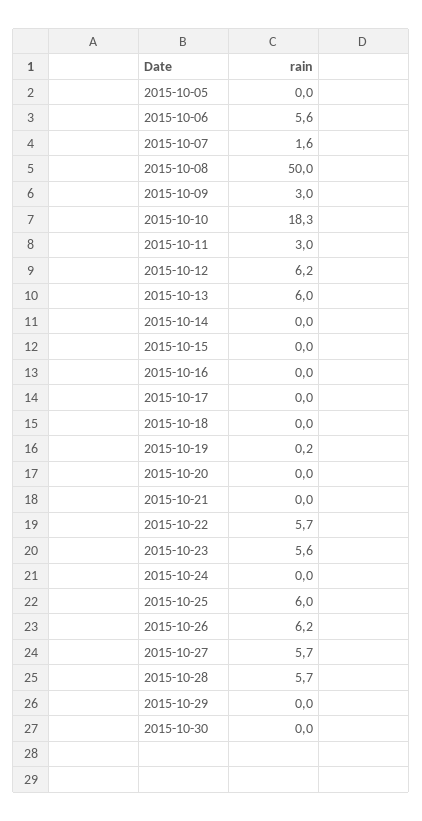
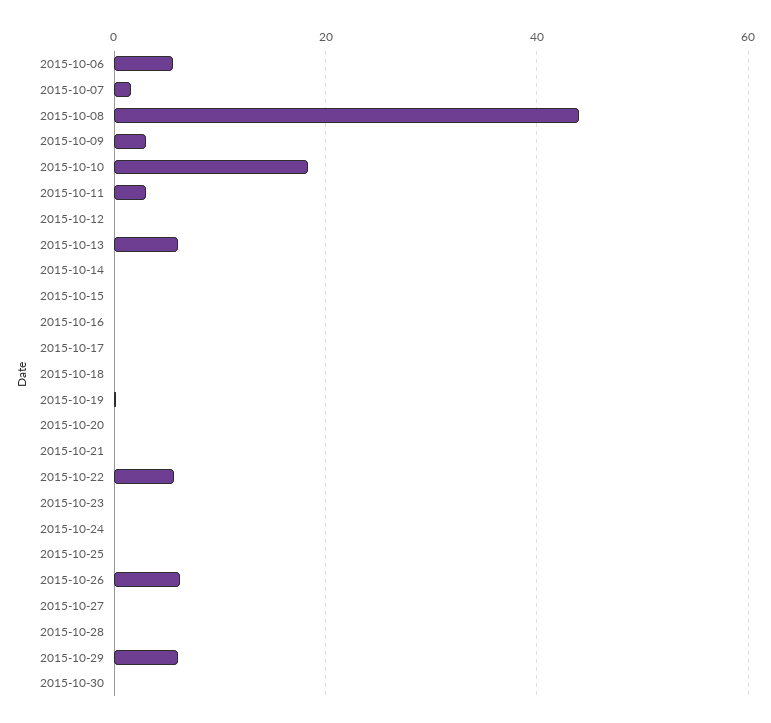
  {
-   "2015-10-05": 0,
    "2015-10-06": 5.6,
    "2015-10-07": 1.6,
-   "2015-10-08": 50,
+   "2015-10-08": 44,
    "2015-10-09": 3,
    "2015-10-10": 18.3,
    "2015-10-11": 3,
-   "2015-10-12": 6.2,
+   "2015-10-12": 0,
    "2015-10-13": 6,
    "2015-10-14": 0,
    "2015-10-15": 0,
    "2015-10-16": 0,
    "2015-10-17": 0,
    "2015-10-18": 0,
    "2015-10-19": 0.2,
    "2015-10-20": 0,
    "2015-10-21": 0,
    "2015-10-22": 5.7,
-   "2015-10-23": 5.6,
+   "2015-10-23": 0,
    "2015-10-24": 0,
-   "2015-10-25": 6,
+   "2015-10-25": 0,
    "2015-10-26": 6.2,
-   "2015-10-27": 5.7,
+   "2015-10-27": 0,
-   "2015-10-28": 5.7,
+   "2015-10-28": 0,
-   "2015-10-29": 0,
+   "2015-10-29": 6,
    "2015-10-30": 0
  }

